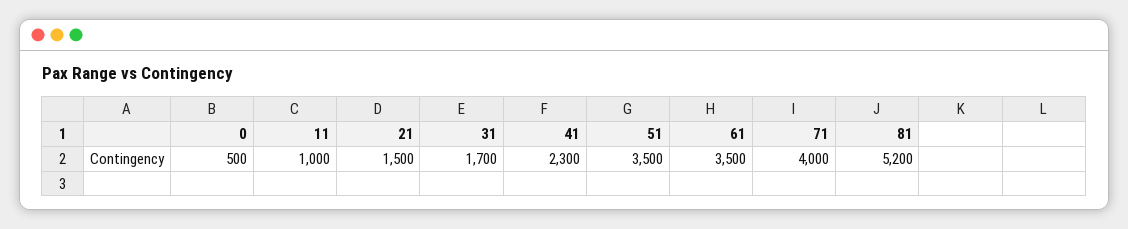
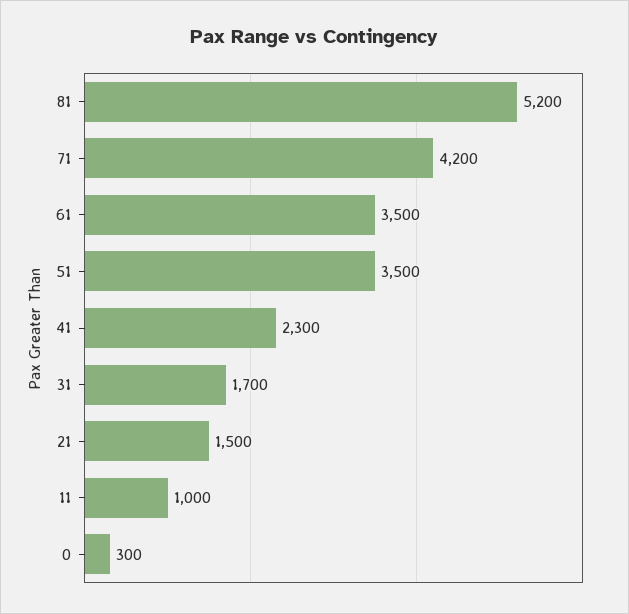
  {
-   "0": 500,
+   "0": 300,
    "11": 1000,
    "21": 1500,
    "31": 1700,
    "41": 2300,
    "51": 3500,
    "61": 3500,
-   "71": 4000,
+   "71": 4200,
    "81": 5200
  }

